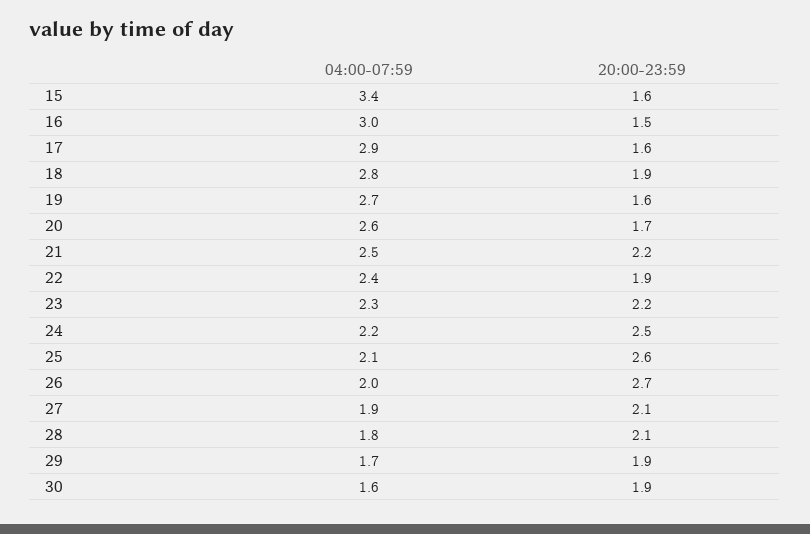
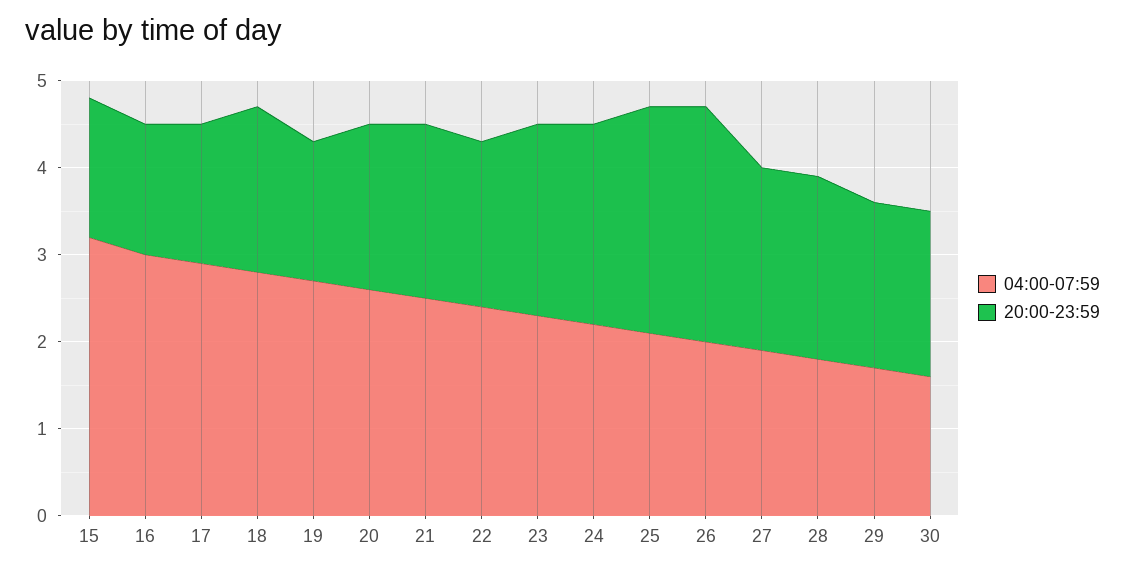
  {
    "04:00-07:59": {
-     "15": 3.4,
+     "15": 3.2,
      "16": 3,
      "17": 2.9,
      "18": 2.8,
      "19": 2.7,
      "20": 2.6,
      "21": 2.5,
      "22": 2.4,
      "23": 2.3,
      "24": 2.2,
      "25": 2.1,
      "26": 2,
      "27": 1.9,
      "28": 1.8,
      "29": 1.7,
      "30": 1.6
    },
    "20:00-23:59": {
      "15": 1.6,
      "16": 1.5,
      "17": 1.6,
      "18": 1.9,
      "19": 1.6,
-     "20": 1.7,
+     "20": 1.9,
-     "21": 2.2,
+     "21": 2,
      "22": 1.9,
      "23": 2.2,
-     "24": 2.5,
+     "24": 2.3,
      "25": 2.6,
      "26": 2.7,
      "27": 2.1,
      "28": 2.1,
      "29": 1.9,
      "30": 1.9
    }
  }

